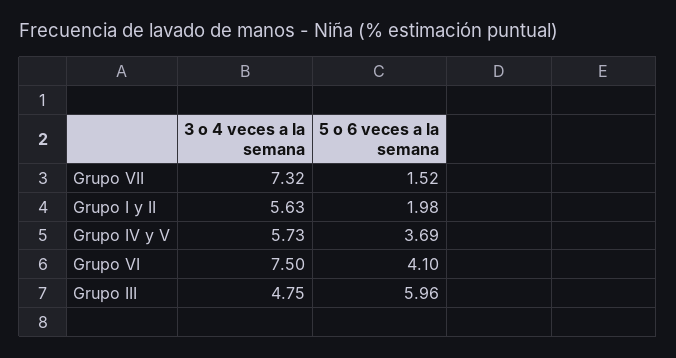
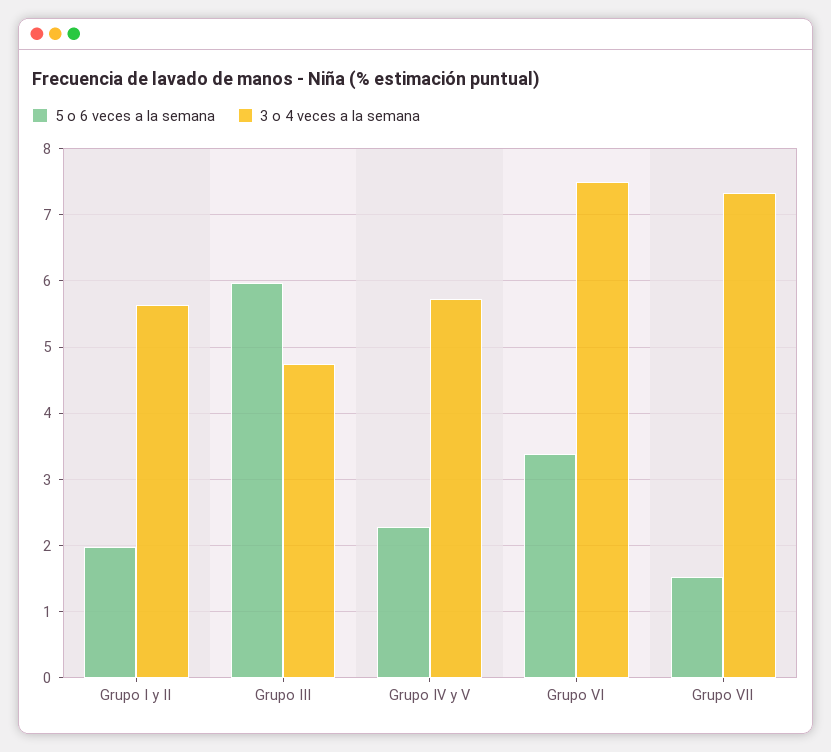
  {
    "3 o 4 veces a la semana": {
      "Grupo VII": 7.32,
      "Grupo I y II": 5.63,
      "Grupo IV y V": 5.73,
      "Grupo VI": 7.5,
      "Grupo III": 4.75
    },
    "5 o 6 veces a la semana": {
      "Grupo VII": 1.52,
      "Grupo I y II": 1.98,
-     "Grupo IV y V": 3.69,
+     "Grupo IV y V": 2.3,
-     "Grupo VI": 4.1,
+     "Grupo VI": 3.4,
      "Grupo III": 5.96
    }
  }

